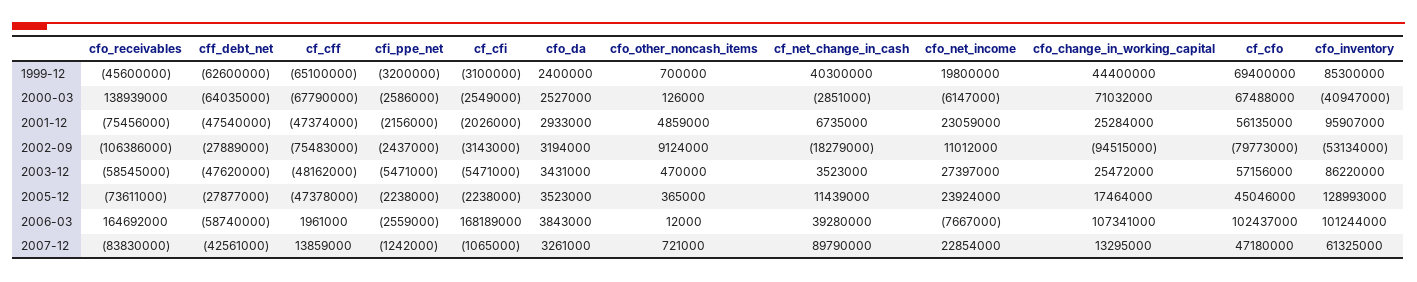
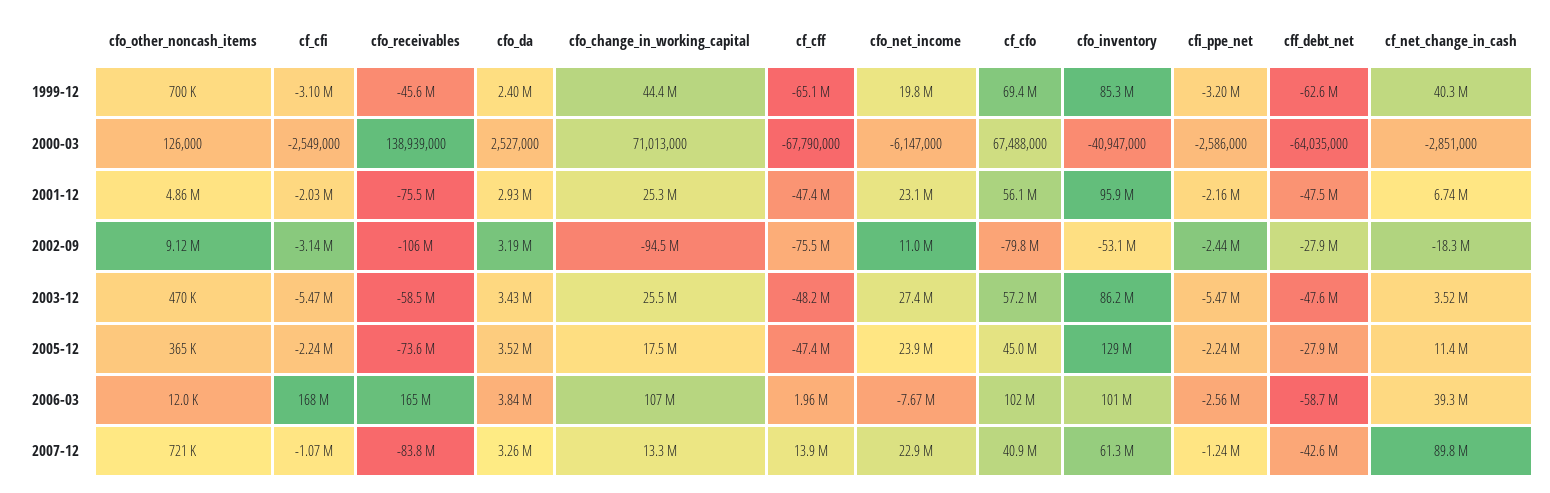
  {
    "cfo_receivables": {
      "1999-12": -45600000,
      "2000-03": 138939000,
      "2001-12": -75456000,
      "2002-09": -106386000,
      "2003-12": -58545000,
      "2005-12": -73611000,
      "2006-03": 164692000,
      "2007-12": -83830000
    },
    "cff_debt_net": {
      "1999-12": -62600000,
      "2000-03": -64035000,
      "2001-12": -47540000,
      "2002-09": -27889000,
      "2003-12": -47620000,
      "2005-12": -27877000,
      "2006-03": -58740000,
      "2007-12": -42561000
    },
    "cf_cff": {
      "1999-12": -65100000,
      "2000-03": -67790000,
      "2001-12": -47374000,
      "2002-09": -75483000,
      "2003-12": -48162000,
      "2005-12": -47378000,
      "2006-03": 1961000,
      "2007-12": 13859000
    },
    "cfi_ppe_net": {
      "1999-12": -3200000,
      "2000-03": -2586000,
      "2001-12": -2156000,
      "2002-09": -2437000,
      "2003-12": -5471000,
      "2005-12": -2238000,
      "2006-03": -2559000,
      "2007-12": -1242000
    },
    "cf_cfi": {
      "1999-12": -3100000,
      "2000-03": -2549000,
      "2001-12": -2026000,
      "2002-09": -3143000,
      "2003-12": -5471000,
      "2005-12": -2238000,
      "2006-03": 168189000,
      "2007-12": -1065000
    },
    "cfo_da": {
      "1999-12": 2400000,
      "2000-03": 2527000,
      "2001-12": 2933000,
      "2002-09": 3194000,
      "2003-12": 3431000,
      "2005-12": 3523000,
      "2006-03": 3843000,
      "2007-12": 3261000
    },
    "cfo_other_noncash_items": {
      "1999-12": 700000,
      "2000-03": 126000,
      "2001-12": 4859000,
      "2002-09": 9124000,
      "2003-12": 470000,
      "2005-12": 365000,
      "2006-03": 12000,
      "2007-12": 721000
    },
    "cf_net_change_in_cash": {
      "1999-12": 40300000,
      "2000-03": -2851000,
      "2001-12": 6735000,
      "2002-09": -18279000,
      "2003-12": 3523000,
      "2005-12": 11439000,
      "2006-03": 39280000,
      "2007-12": 89790000
    },
    "cfo_net_income": {
      "1999-12": 19800000,
      "2000-03": -6147000,
      "2001-12": 23059000,
      "2002-09": 11012000,
      "2003-12": 27397000,
      "2005-12": 23924000,
      "2006-03": -7667000,
      "2007-12": 22854000
    },
    "cfo_change_in_working_capital": {
      "1999-12": 44400000,
-     "2000-03": 71032000,
+     "2000-03": 71013000,
      "2001-12": 25284000,
      "2002-09": -94515000,
      "2003-12": 25472000,
      "2005-12": 17464000,
      "2006-03": 107341000,
      "2007-12": 13295000
    },
    "cf_cfo": {
      "1999-12": 69400000,
      "2000-03": 67488000,
      "2001-12": 56135000,
      "2002-09": -79773000,
      "2003-12": 57156000,
      "2005-12": 45046000,
      "2006-03": 102437000,
-     "2007-12": 47180000
+     "2007-12": 40900000
    },
    "cfo_inventory": {
      "1999-12": 85300000,
      "2000-03": -40947000,
      "2001-12": 95907000,
      "2002-09": -53134000,
      "2003-12": 86220000,
      "2005-12": 128993000,
      "2006-03": 101244000,
      "2007-12": 61325000
    }
  }

